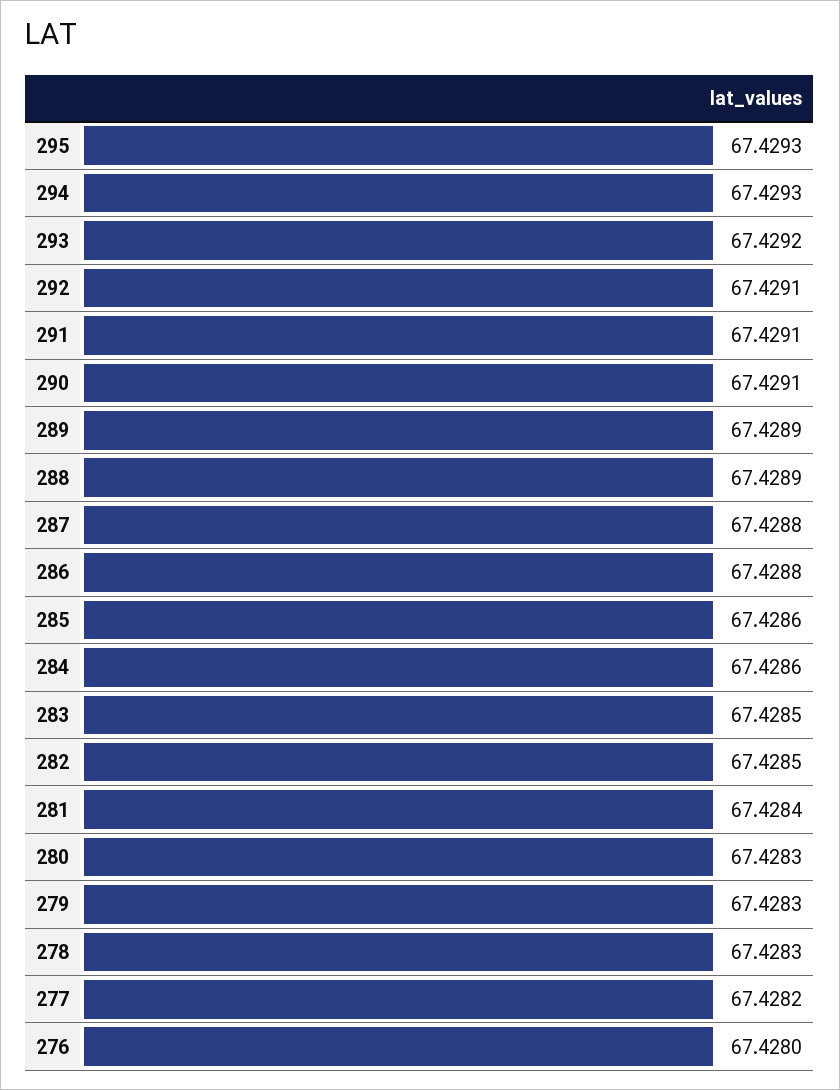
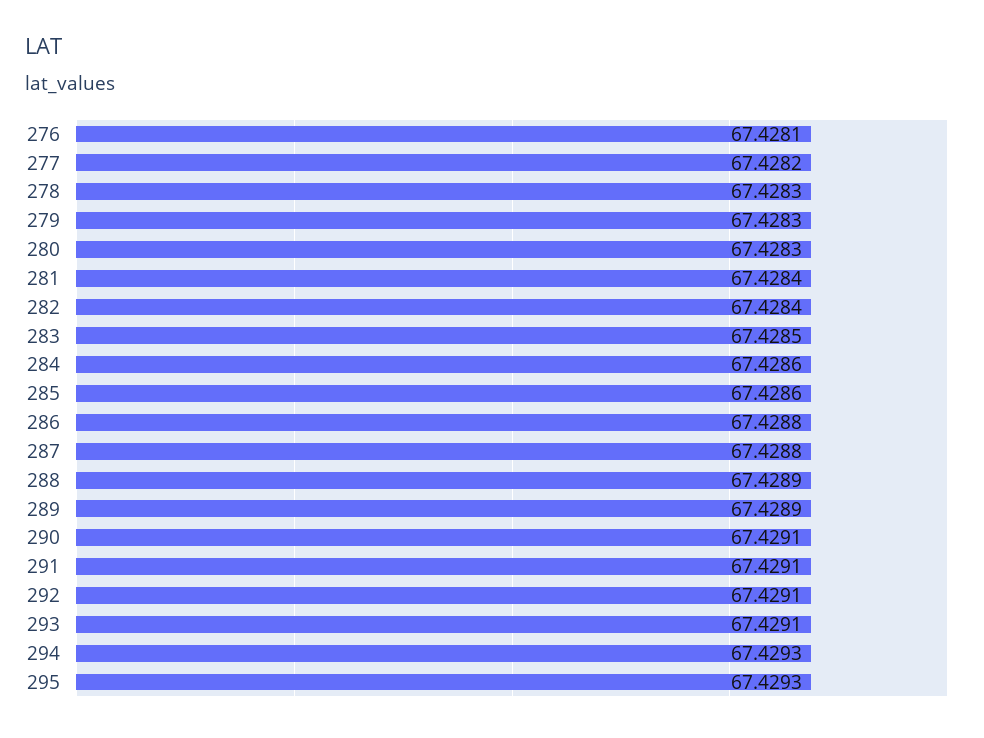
  {
    "295": 67.4293,
    "294": 67.4293,
-   "293": 67.4292,
+   "293": 67.4291,
    "292": 67.4291,
    "291": 67.4291,
    "290": 67.4291,
    "289": 67.4289,
    "288": 67.4289,
    "287": 67.4288,
    "286": 67.4288,
    "285": 67.4286,
    "284": 67.4286,
    "283": 67.4285,
-   "282": 67.4285,
+   "282": 67.4284,
    "281": 67.4284,
    "280": 67.4283,
    "279": 67.4283,
    "278": 67.4283,
    "277": 67.4282,
-   "276": 67.428
+   "276": 67.4281
  }

